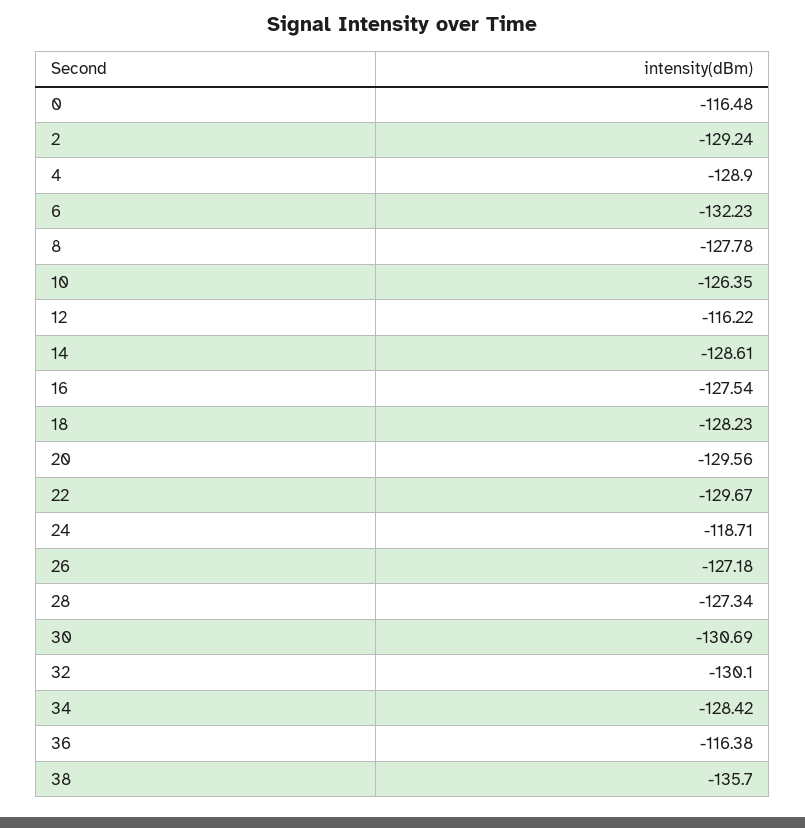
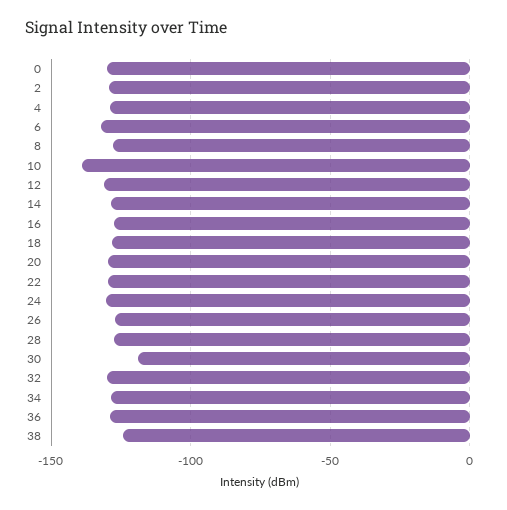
  {
-   "0": -116.48,
+   "0": -130,
    "2": -129.24,
    "4": -128.9,
    "6": -132.23,
    "8": -127.78,
-   "10": -126.35,
+   "10": -140,
-   "12": -116.22,
+   "12": -130,
    "14": -128.61,
    "16": -127.54,
    "18": -128.23,
    "20": -129.56,
    "22": -129.67,
-   "24": -118.71,
+   "24": -130,
    "26": -127.18,
    "28": -127.34,
-   "30": -130.69,
+   "30": -120,
    "32": -130.1,
    "34": -128.42,
-   "36": -116.38,
+   "36": -130,
-   "38": -135.7
+   "38": -125
  }

